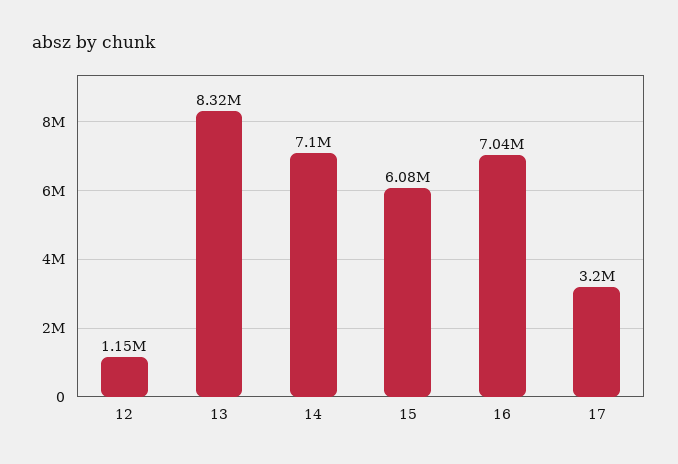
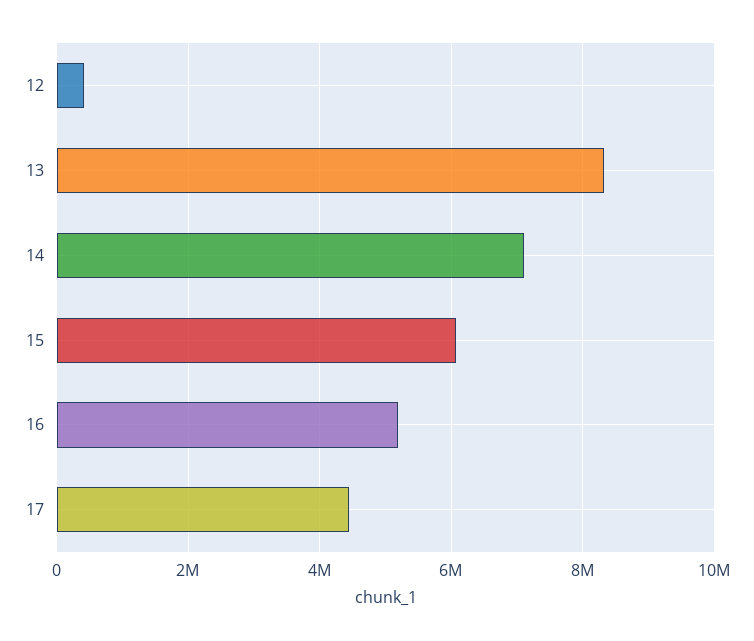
  {
-   "12": 1150000,
+   "12": 400000,
    "13": 8320000,
    "14": 7100000,
    "15": 6080000,
-   "16": 7040000,
+   "16": 5200000,
-   "17": 3200000
+   "17": 4400000
  }

